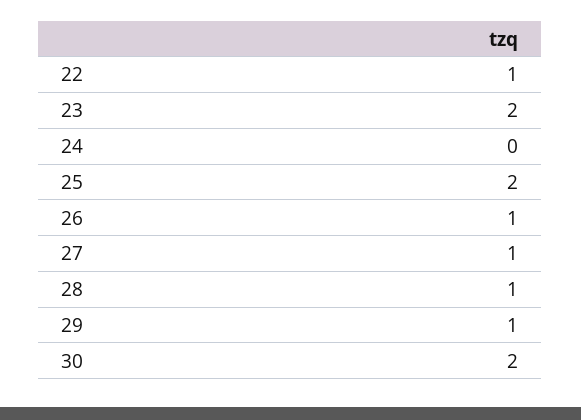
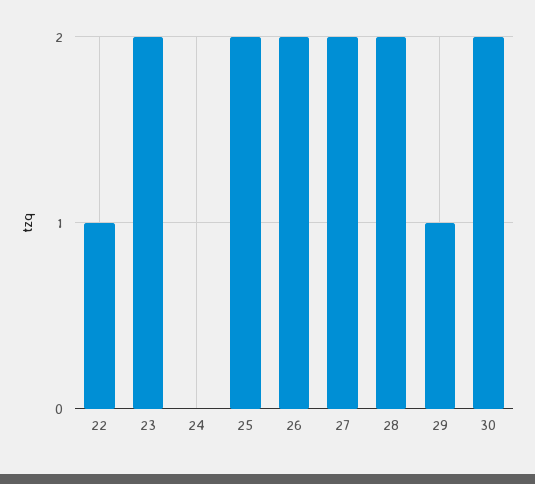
  {
    "22": 1,
    "23": 2,
    "24": 0,
    "25": 2,
-   "26": 1,
+   "26": 2,
-   "27": 1,
+   "27": 2,
-   "28": 1,
+   "28": 2,
    "29": 1,
    "30": 2
  }

